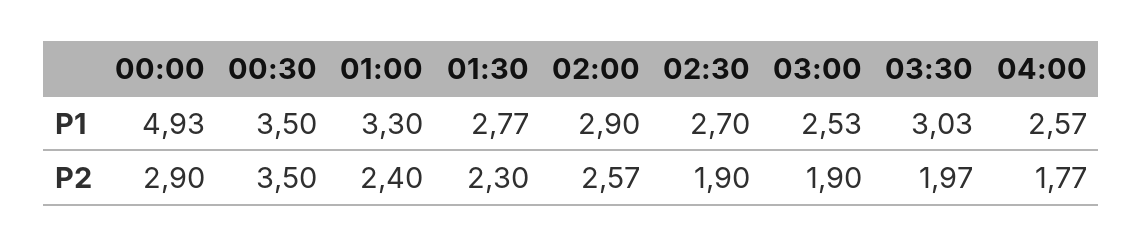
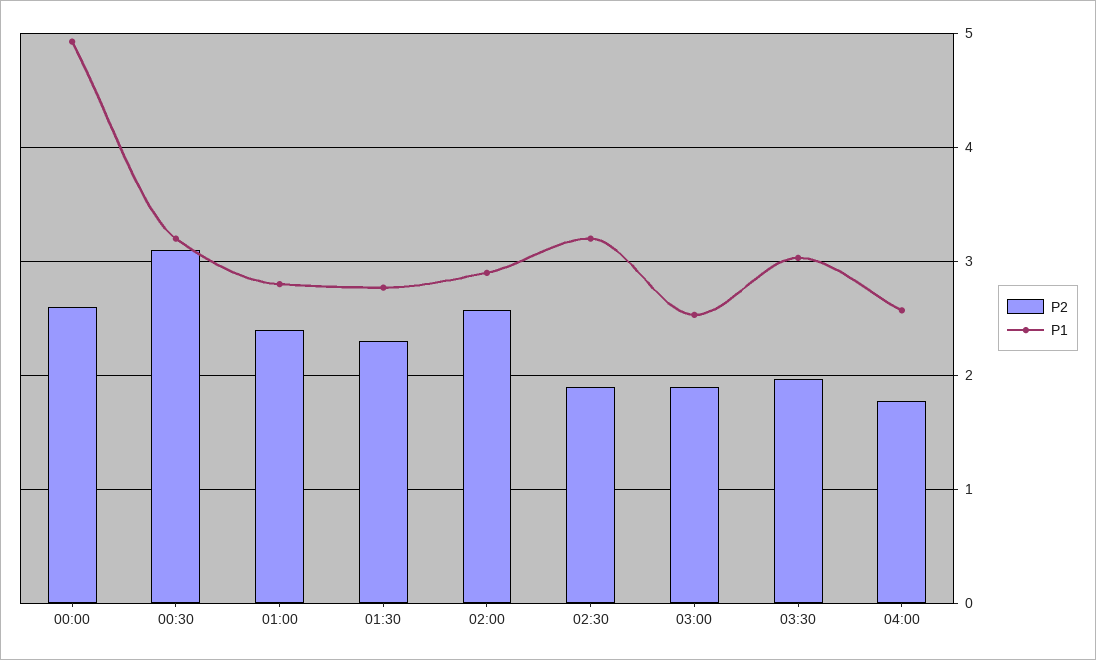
  {
    "P1": {
      "00:00": 4.93,
-     "00:30": 3.5,
+     "00:30": 3.2,
-     "01:00": 3.3,
+     "01:00": 2.8,
      "01:30": 2.77,
      "02:00": 2.9,
-     "02:30": 2.7,
+     "02:30": 3.2,
      "03:00": 2.53,
      "03:30": 3.03,
      "04:00": 2.57
    },
    "P2": {
-     "00:00": 2.9,
+     "00:00": 2.6,
-     "00:30": 3.5,
+     "00:30": 3.1,
      "01:00": 2.4,
      "01:30": 2.3,
      "02:00": 2.57,
      "02:30": 1.9,
      "03:00": 1.9,
      "03:30": 1.97,
      "04:00": 1.77
    }
  }

